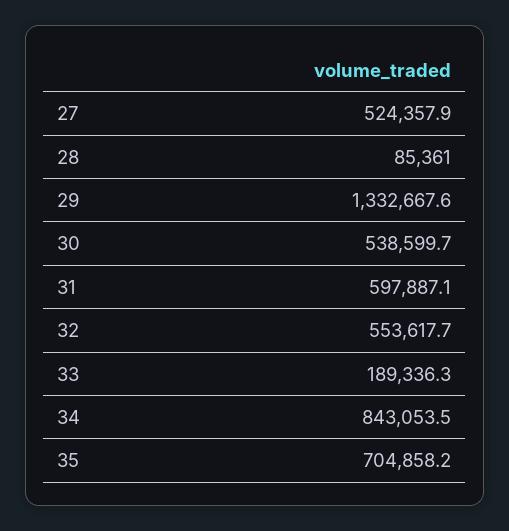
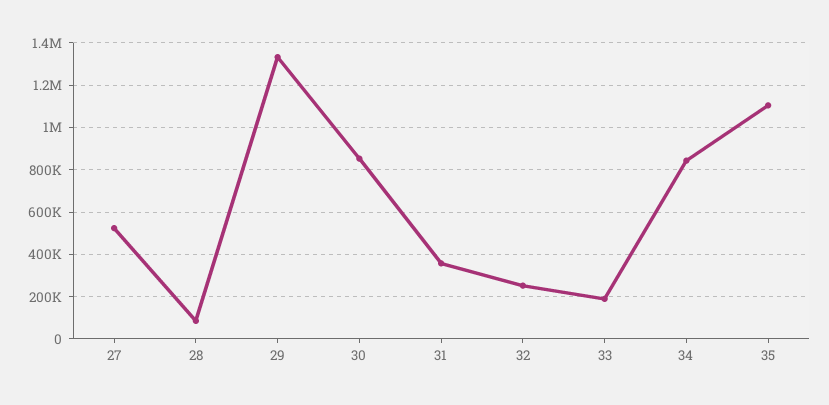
  {
    "27": 524357.9,
    "28": 85361,
    "29": 1332667.6,
-   "30": 538599.7,
+   "30": 850000,
-   "31": 597887.1,
+   "31": 350000,
-   "32": 553617.7,
+   "32": 250000,
    "33": 189336.3,
    "34": 843053.5,
-   "35": 704858.2
+   "35": 1100000
  }

